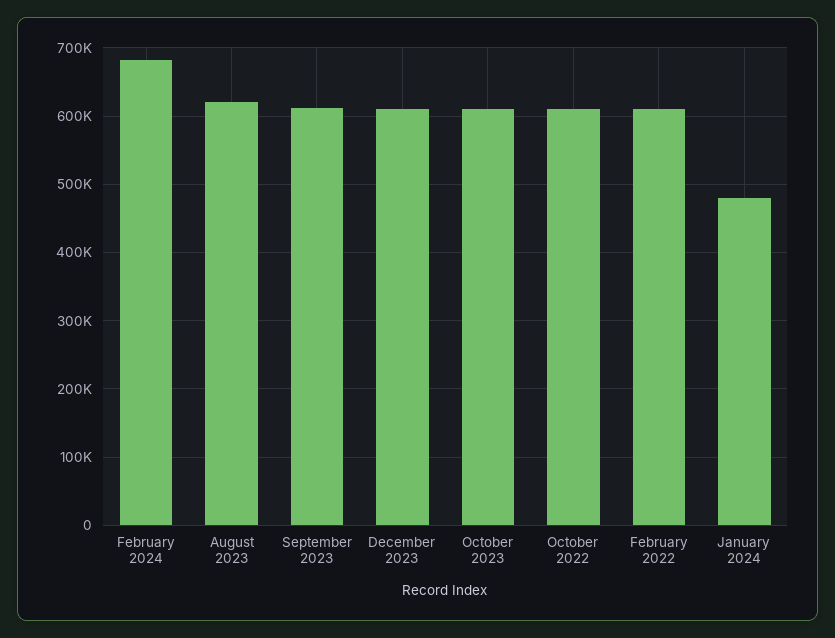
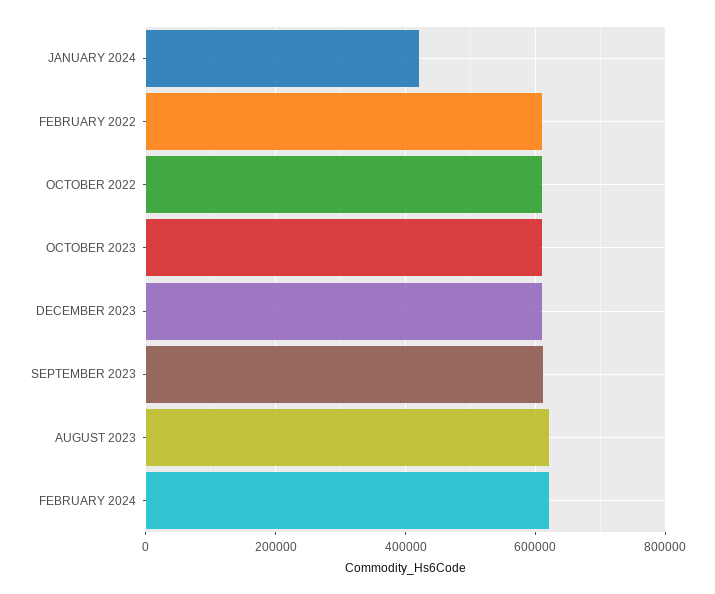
  {
-   "February 2024": 680000,
+   "February 2024": 620000,
    "August 2023": 620000,
    "September 2023": 610000,
    "December 2023": 610000,
    "October 2023": 610000,
    "October 2022": 610000,
    "February 2022": 610000,
-   "January 2024": 480000
+   "January 2024": 420000
  }

